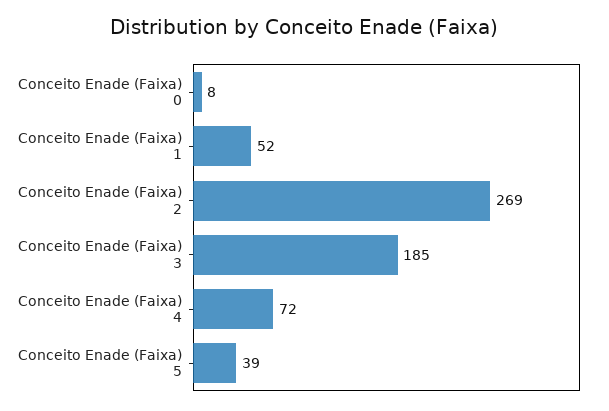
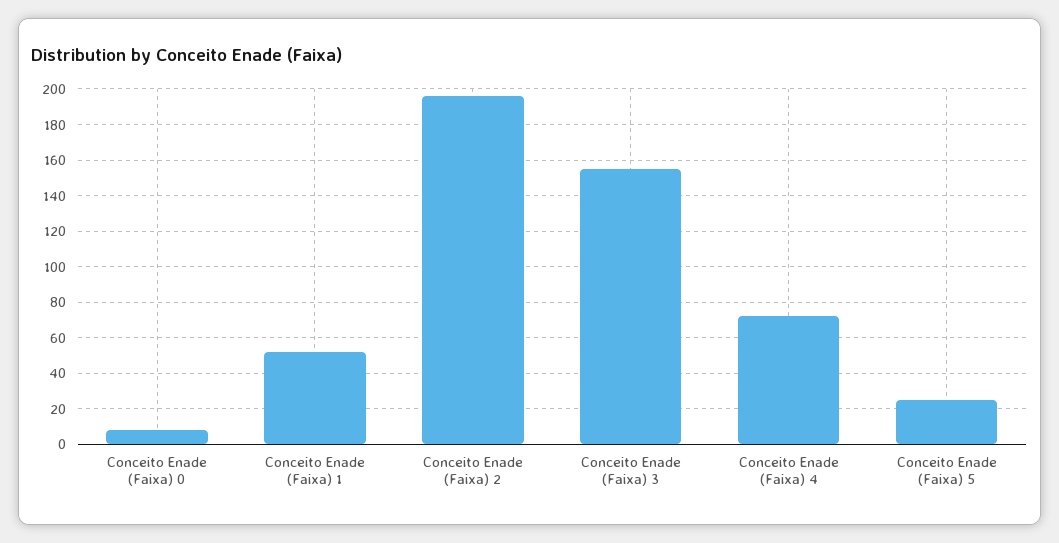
  {
    "Conceito Enade (Faixa) 0": 8,
    "Conceito Enade (Faixa) 1": 52,
-   "Conceito Enade (Faixa) 2": 269,
+   "Conceito Enade (Faixa) 2": 195,
-   "Conceito Enade (Faixa) 3": 185,
+   "Conceito Enade (Faixa) 3": 155,
    "Conceito Enade (Faixa) 4": 72,
-   "Conceito Enade (Faixa) 5": 39
+   "Conceito Enade (Faixa) 5": 25
  }

